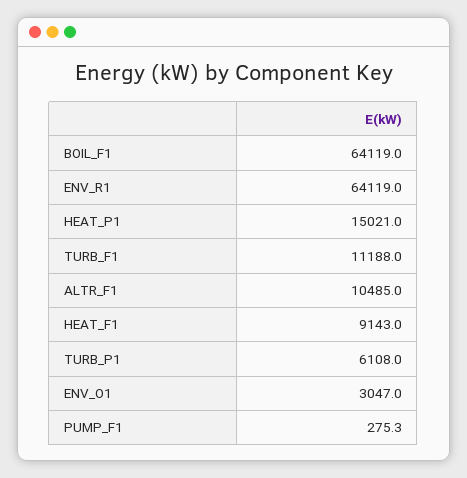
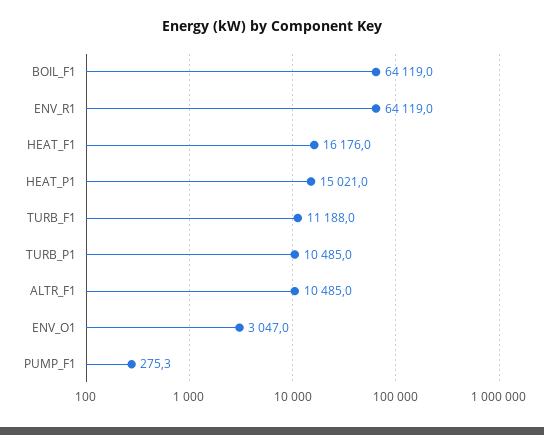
  {
    "BOIL_F1": 64119,
    "ENV_R1": 64119,
    "HEAT_P1": 15021,
    "TURB_F1": 11188,
    "ALTR_F1": 10485,
-   "HEAT_F1": 9143,
+   "HEAT_F1": 16176,
-   "TURB_P1": 6108,
+   "TURB_P1": 10485,
    "ENV_O1": 3047,
    "PUMP_F1": 275.3
  }

